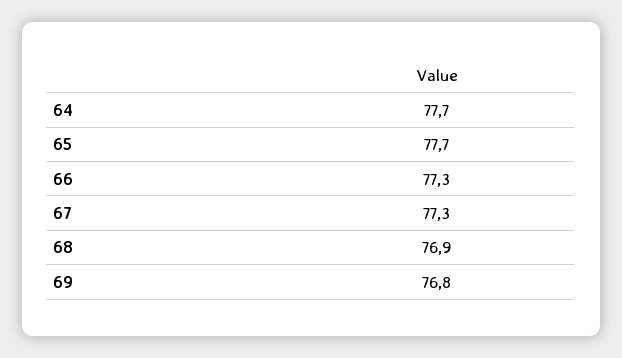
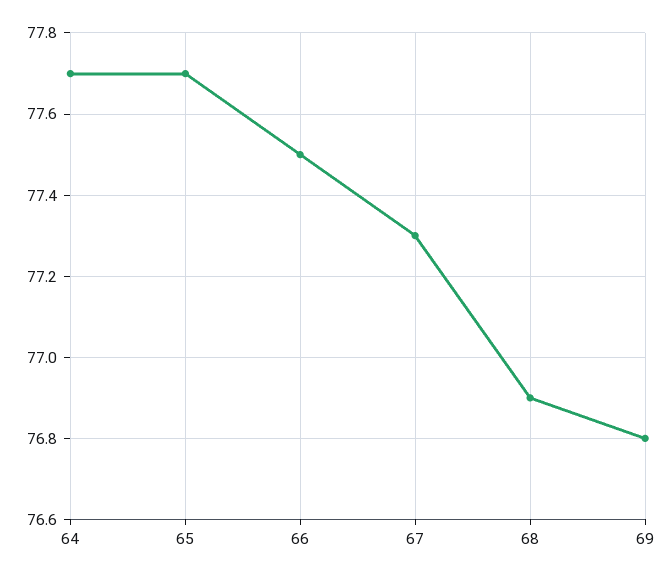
  {
    "64": 77.7,
    "65": 77.7,
-   "66": 77.3,
+   "66": 77.5,
    "67": 77.3,
    "68": 76.9,
    "69": 76.8
  }

